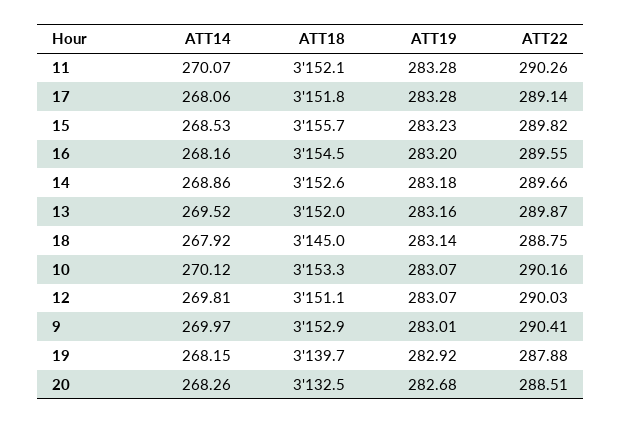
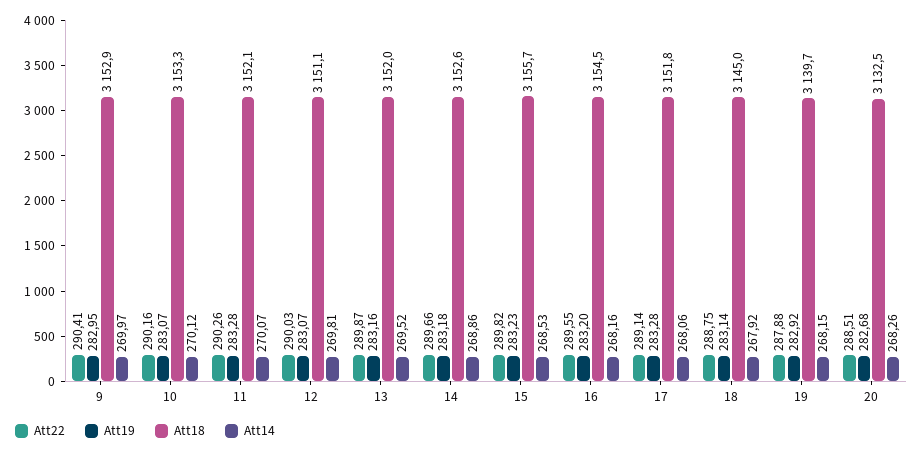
  {
    "ATT14": {
      "11": 270.07,
      "17": 268.06,
      "15": 268.53,
      "16": 268.16,
      "14": 268.86,
      "13": 269.52,
      "18": 267.92,
      "10": 270.12,
      "12": 269.81,
      "9": 269.97,
      "19": 268.15,
      "20": 268.26
    },
    "ATT18": {
      "11": 3152.1,
      "17": 3151.8,
      "15": 3155.7,
      "16": 3154.5,
      "14": 3152.6,
      "13": 3152,
      "18": 3145,
      "10": 3153.3,
      "12": 3151.1,
      "9": 3152.9,
      "19": 3139.7,
      "20": 3132.5
    },
    "ATT19": {
      "11": 283.28,
      "17": 283.28,
      "15": 283.23,
      "16": 283.2,
      "14": 283.18,
      "13": 283.16,
      "18": 283.14,
      "10": 283.07,
      "12": 283.07,
-     "9": 283.01,
+     "9": 282.95,
      "19": 282.92,
      "20": 282.68
    },
    "ATT22": {
      "11": 290.26,
      "17": 289.14,
      "15": 289.82,
      "16": 289.55,
      "14": 289.66,
      "13": 289.87,
      "18": 288.75,
      "10": 290.16,
      "12": 290.03,
      "9": 290.41,
      "19": 287.88,
      "20": 288.51
    }
  }

